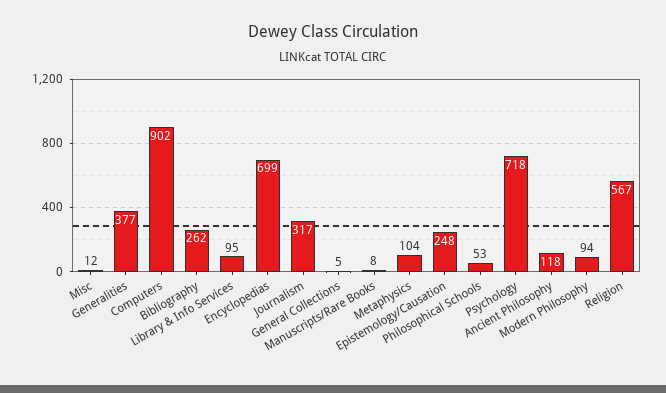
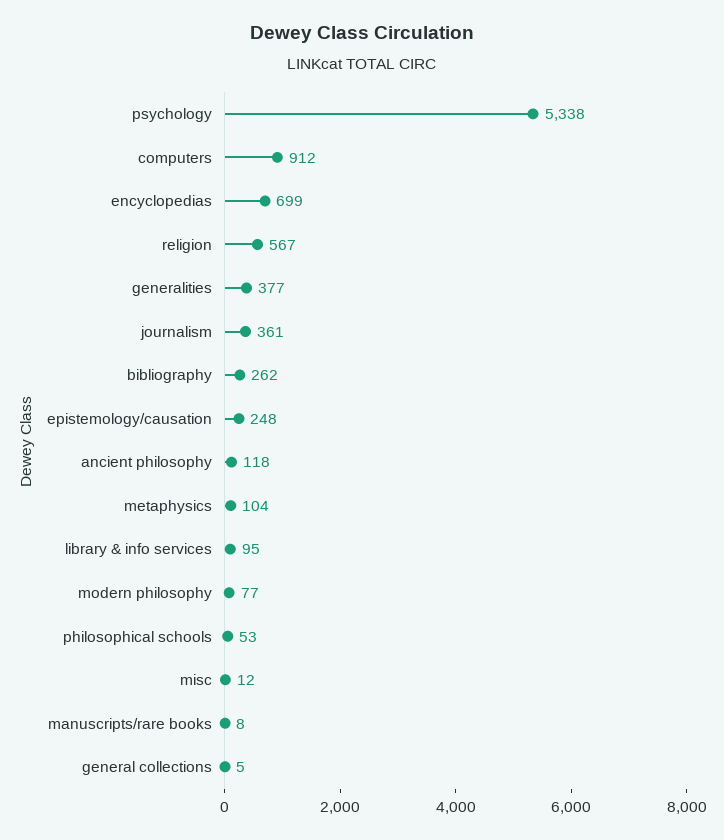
  {
    "Misc": 12,
    "Generalities": 377,
-   "Computers": 902,
+   "Computers": 912,
    "Bibliography": 262,
    "Library & Info Services": 95,
    "Encyclopedias": 699,
-   "Journalism": 317,
+   "Journalism": 361,
    "General Collections": 5,
    "Manuscripts/Rare Books": 8,
    "Metaphysics": 104,
    "Epistemology/Causation": 248,
    "Philosophical Schools": 53,
-   "Psychology": 718,
+   "Psychology": 5338,
    "Ancient Philosophy": 118,
-   "Modern Philosophy": 94,
+   "Modern Philosophy": 77,
    "Religion": 567
  }

